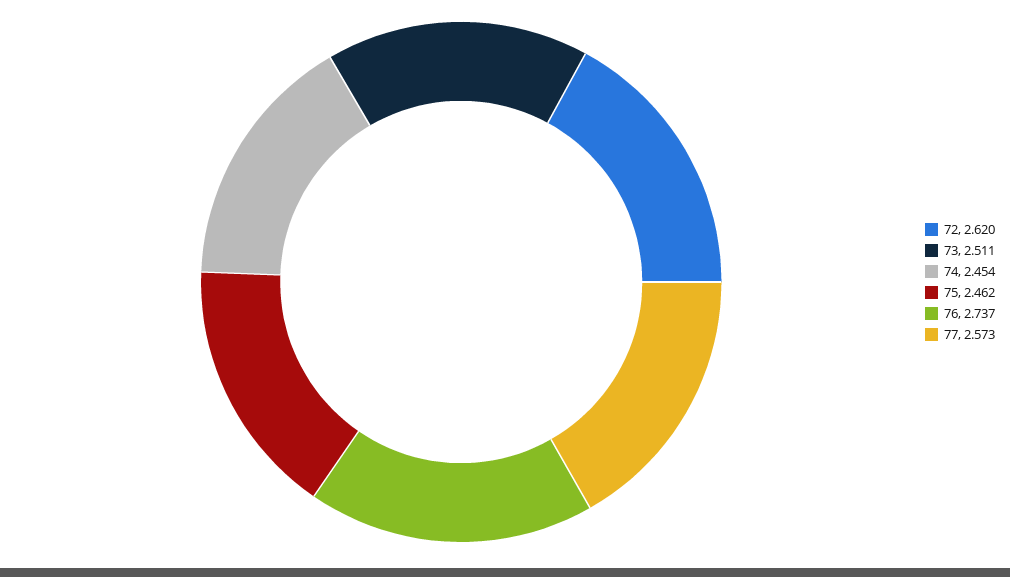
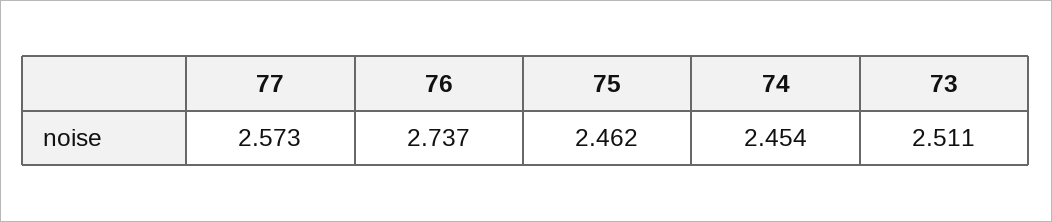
  {
-   "72": 2.62,
    "73": 2.511,
    "74": 2.454,
    "75": 2.462,
    "76": 2.737,
    "77": 2.573
  }

